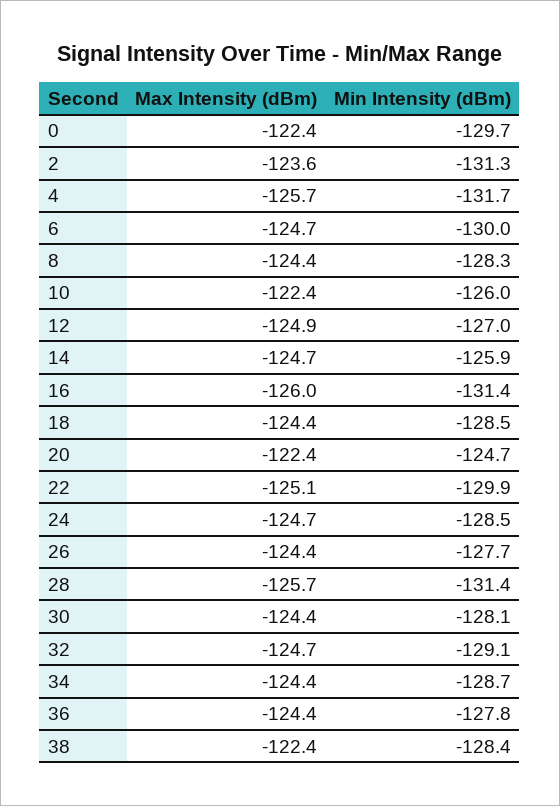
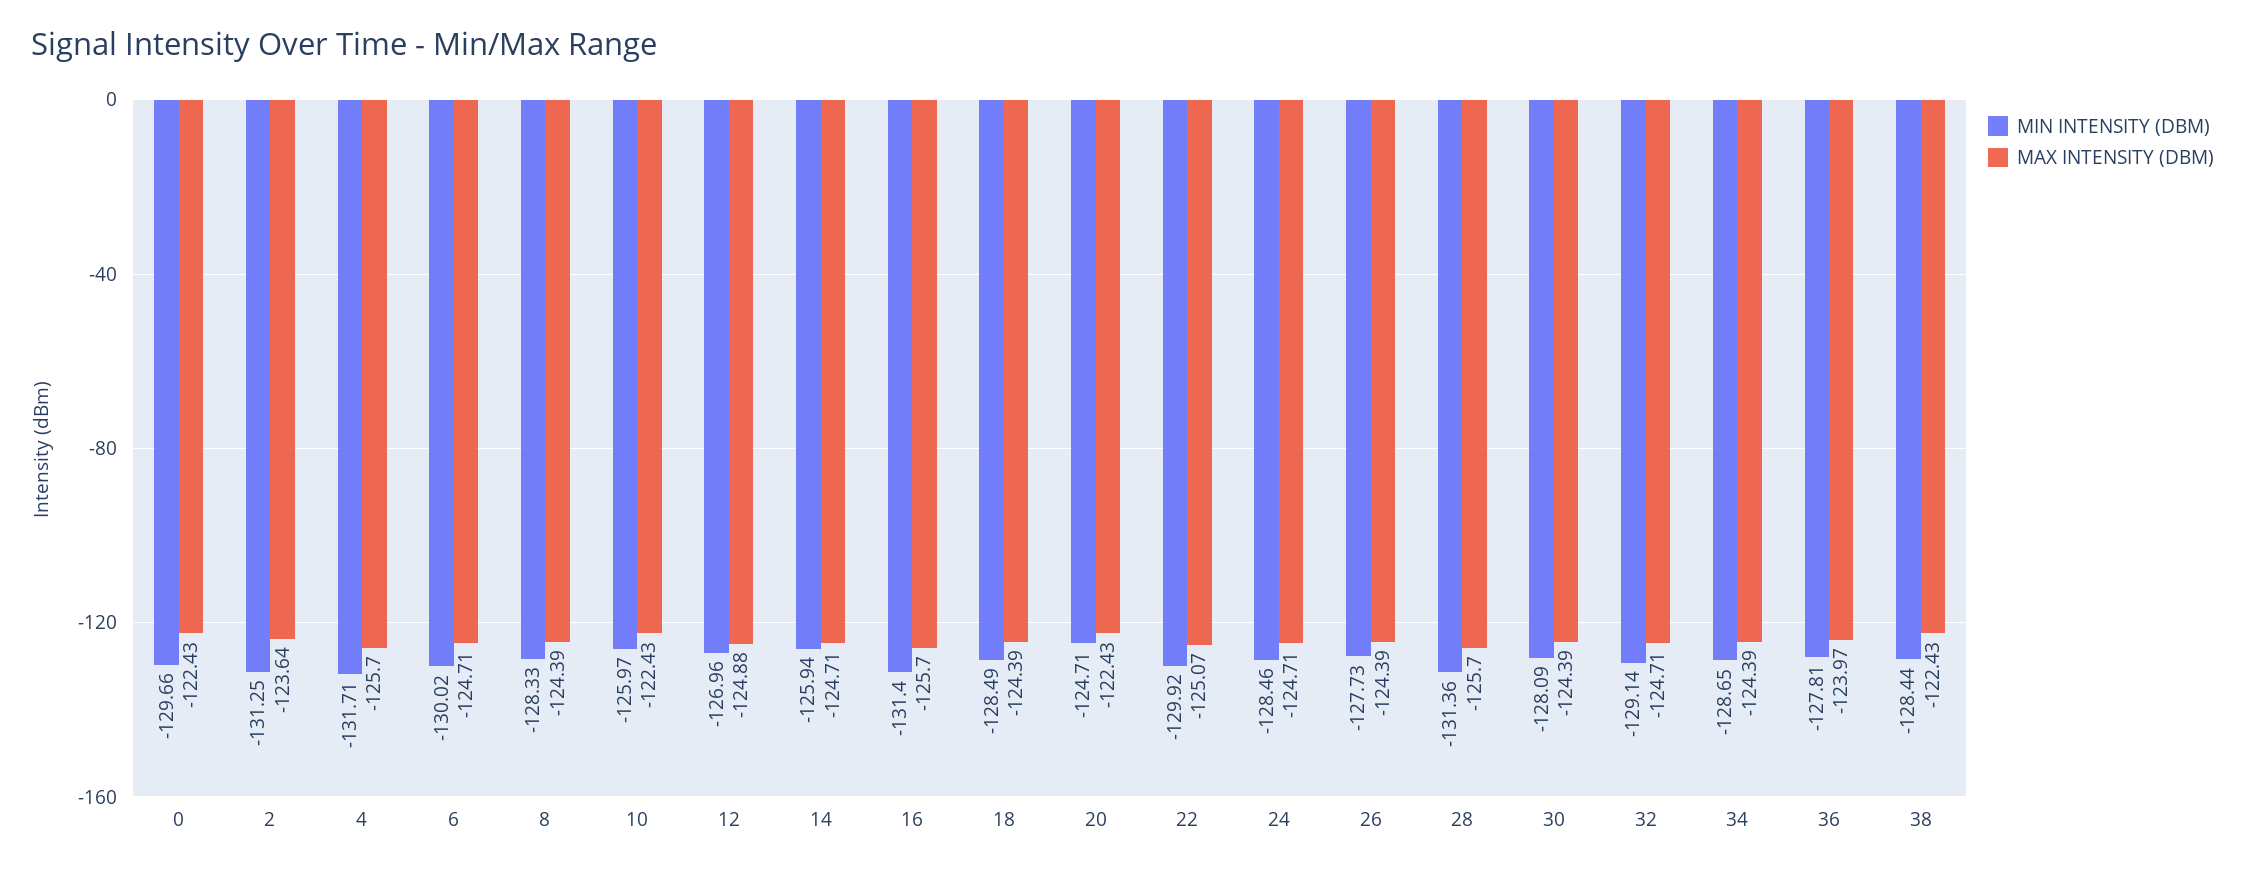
  {
    "Max Intensity (dBm)": {
      "0": -122.43,
      "2": -123.64,
      "4": -125.7,
      "6": -124.71,
      "8": -124.39,
      "10": -122.43,
      "12": -124.88,
      "14": -124.71,
-     "16": -126,
+     "16": -125.7,
      "18": -124.39,
      "20": -122.43,
      "22": -125.07,
      "24": -124.71,
      "26": -124.39,
      "28": -125.7,
      "30": -124.39,
      "32": -124.71,
      "34": -124.39,
-     "36": -124.4,
+     "36": -123.97,
      "38": -122.43
    },
    "Min Intensity (dBm)": {
      "0": -129.66,
      "2": -131.25,
      "4": -131.71,
      "6": -130.02,
      "8": -128.33,
      "10": -125.97,
      "12": -126.96,
      "14": -125.94,
      "16": -131.4,
      "18": -128.49,
      "20": -124.71,
      "22": -129.92,
      "24": -128.46,
      "26": -127.73,
      "28": -131.36,
      "30": -128.09,
      "32": -129.14,
      "34": -128.65,
      "36": -127.81,
      "38": -128.44
    }
  }

